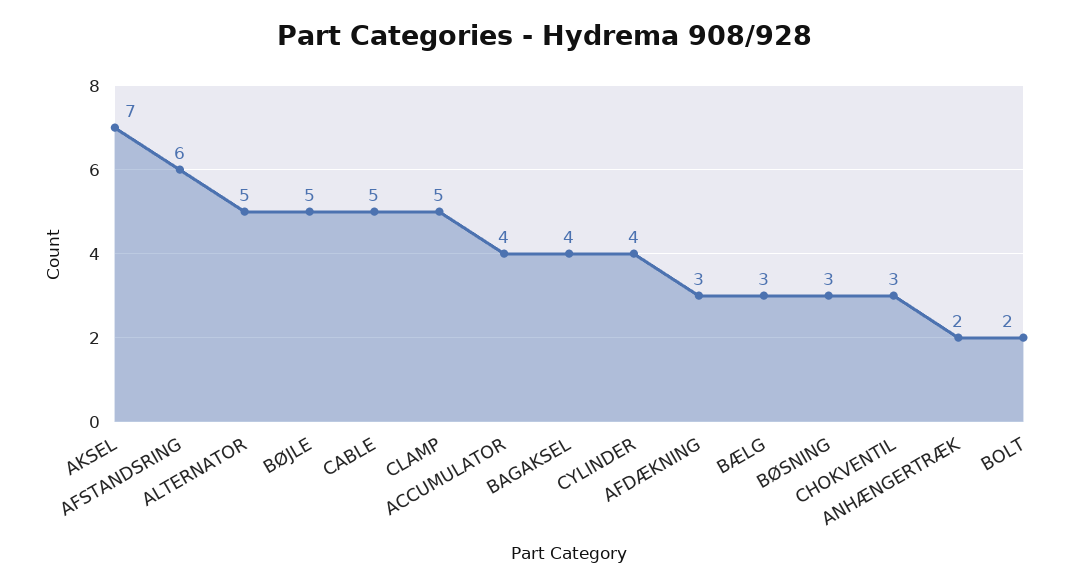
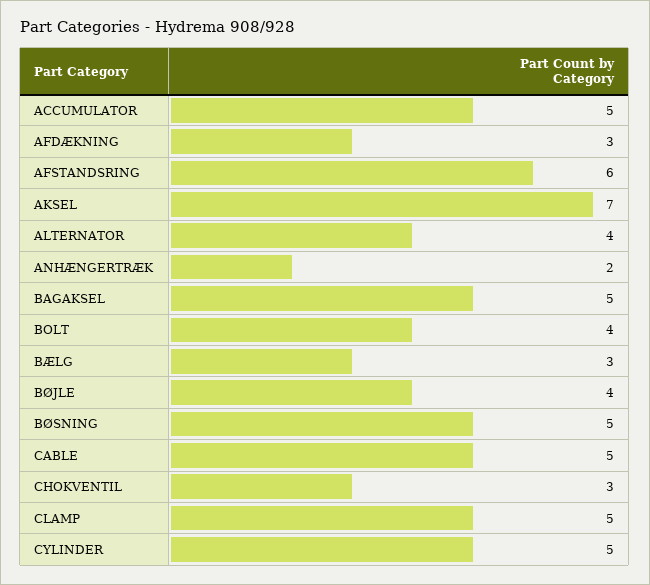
  {
    "AKSEL": 7,
    "AFSTANDSRING": 6,
-   "ALTERNATOR": 5,
+   "ALTERNATOR": 4,
-   "BØJLE": 5,
+   "BØJLE": 4,
    "CABLE": 5,
    "CLAMP": 5,
-   "ACCUMULATOR": 4,
+   "ACCUMULATOR": 5,
-   "BAGAKSEL": 4,
+   "BAGAKSEL": 5,
-   "CYLINDER": 4,
+   "CYLINDER": 5,
    "AFDÆKNING": 3,
    "BÆLG": 3,
-   "BØSNING": 3,
+   "BØSNING": 5,
    "CHOKVENTIL": 3,
    "ANHÆNGERTRÆK": 2,
-   "BOLT": 2
+   "BOLT": 4
  }

